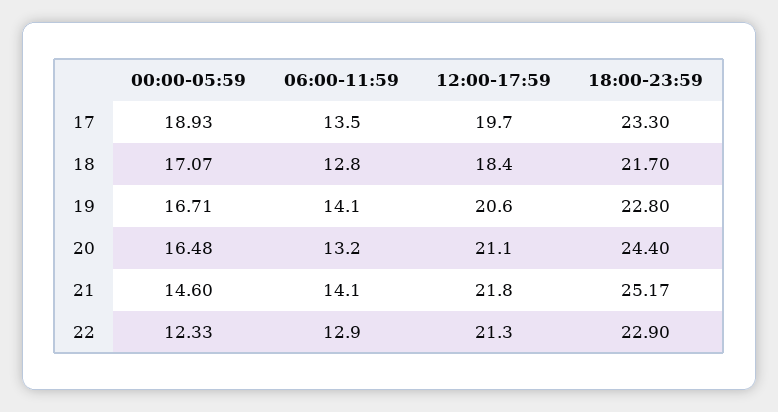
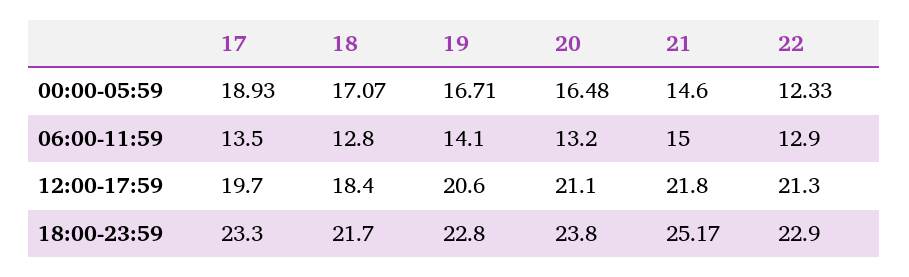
  {
    "00:00-05:59": {
      "17": 18.93,
      "18": 17.07,
      "19": 16.71,
      "20": 16.48,
      "21": 14.6,
      "22": 12.33
    },
    "06:00-11:59": {
      "17": 13.5,
      "18": 12.8,
      "19": 14.1,
      "20": 13.2,
-     "21": 14.1,
+     "21": 15,
      "22": 12.9
    },
    "12:00-17:59": {
      "17": 19.7,
      "18": 18.4,
      "19": 20.6,
      "20": 21.1,
      "21": 21.8,
      "22": 21.3
    },
    "18:00-23:59": {
      "17": 23.3,
      "18": 21.7,
      "19": 22.8,
-     "20": 24.4,
+     "20": 23.8,
      "21": 25.17,
      "22": 22.9
    }
  }

